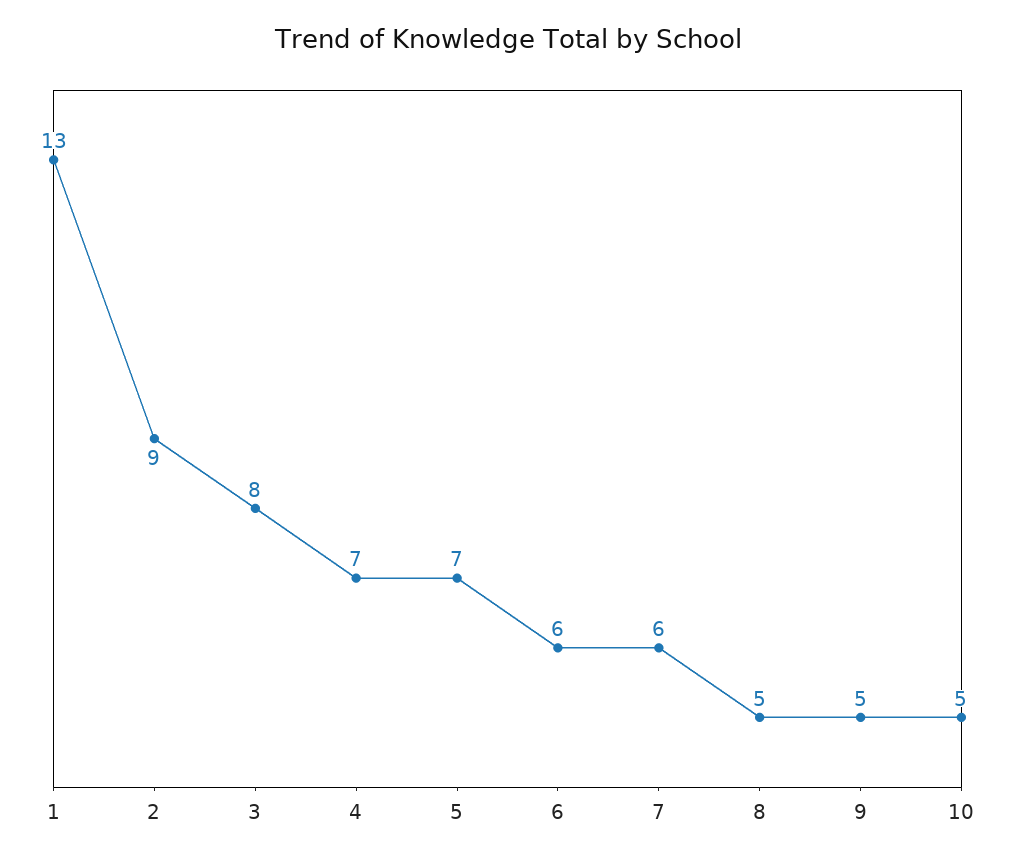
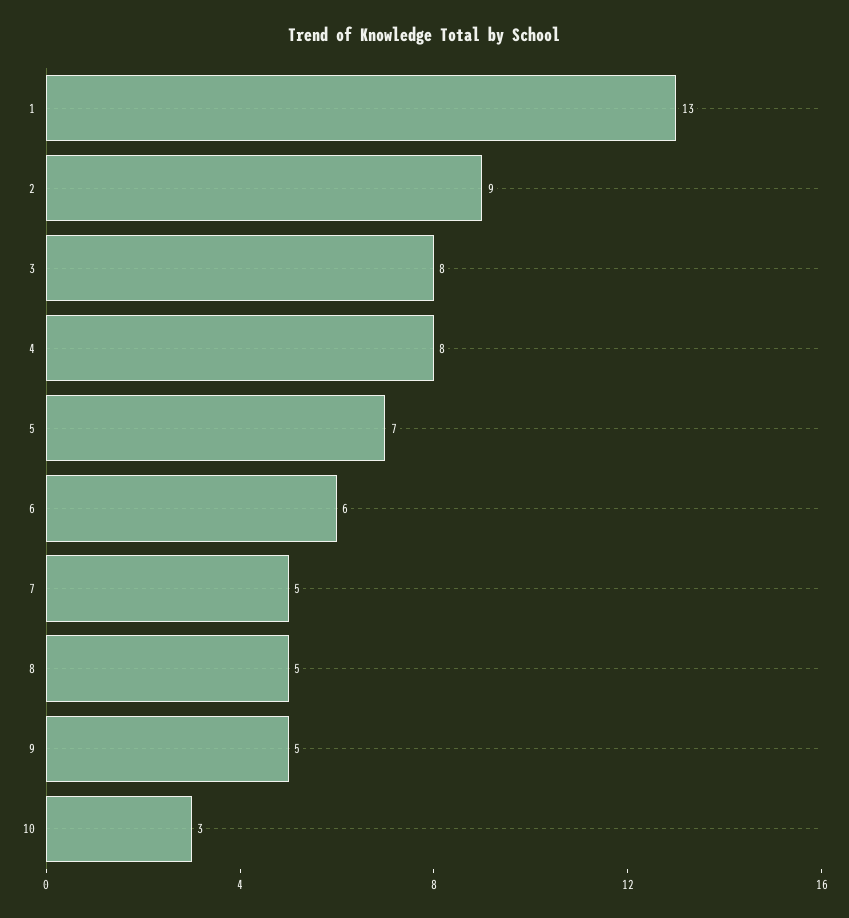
  {
    "1": 13,
    "2": 9,
    "3": 8,
-   "4": 7,
+   "4": 8,
    "5": 7,
    "6": 6,
-   "7": 6,
+   "7": 5,
    "8": 5,
    "9": 5,
-   "10": 5
+   "10": 3
  }

